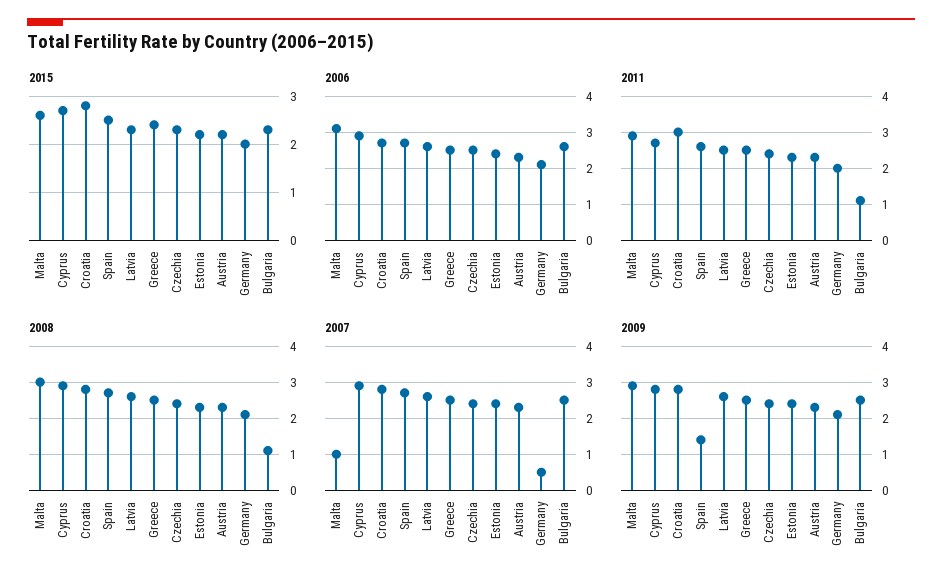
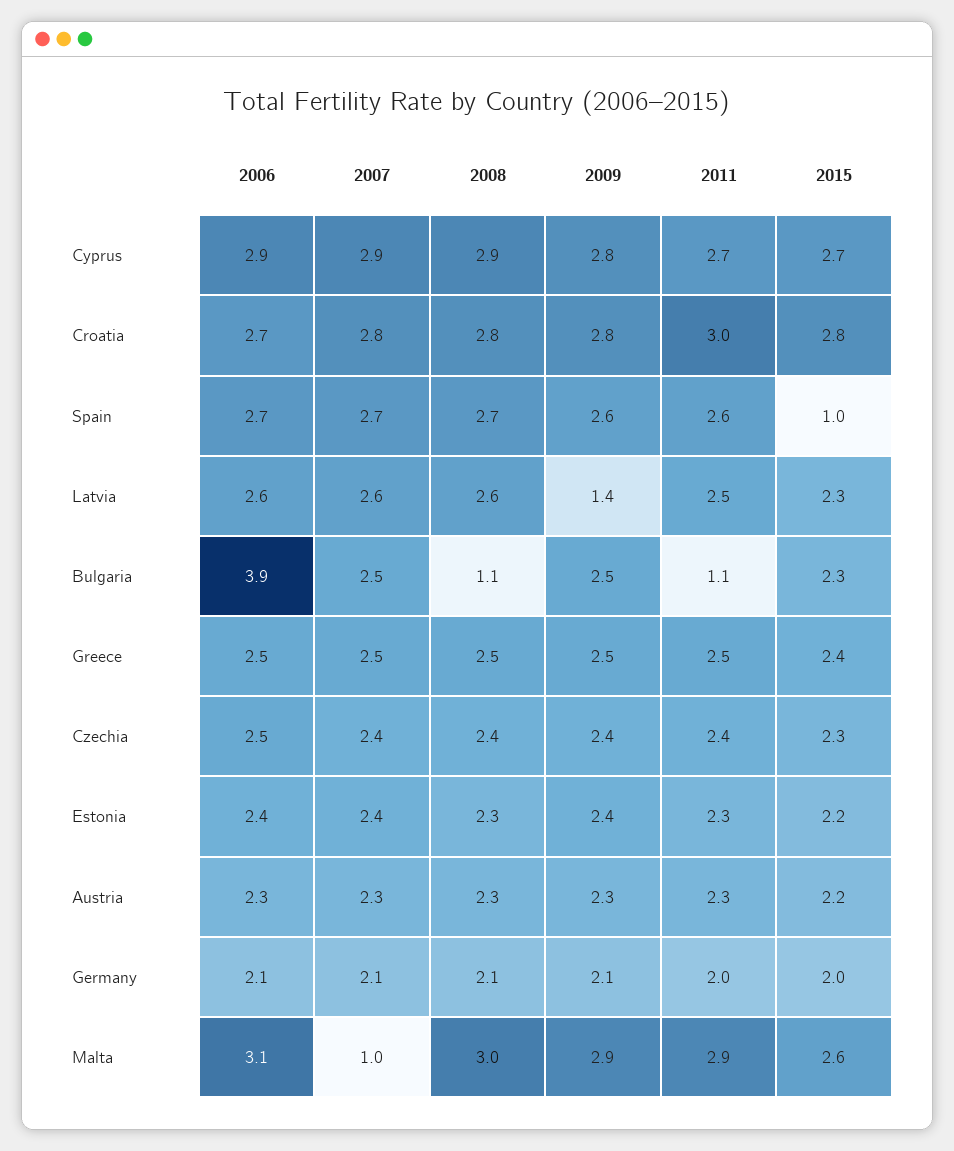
  {
    "2015": {
      "Malta": 2.6,
      "Cyprus": 2.7,
      "Croatia": 2.8,
-     "Spain": 2.5,
+     "Spain": 1,
      "Latvia": 2.3,
      "Greece": 2.4,
      "Czechia": 2.3,
      "Estonia": 2.2,
      "Austria": 2.2,
      "Germany": 2,
      "Bulgaria": 2.3
    },
    "2006": {
      "Malta": 3.1,
      "Cyprus": 2.9,
      "Croatia": 2.7,
      "Spain": 2.7,
      "Latvia": 2.6,
      "Greece": 2.5,
      "Czechia": 2.5,
      "Estonia": 2.4,
      "Austria": 2.3,
      "Germany": 2.1,
-     "Bulgaria": 2.5
+     "Bulgaria": 3.9
    },
    "2011": {
      "Malta": 2.9,
      "Cyprus": 2.7,
      "Croatia": 3,
      "Spain": 2.6,
      "Latvia": 2.5,
      "Greece": 2.5,
      "Czechia": 2.4,
      "Estonia": 2.3,
      "Austria": 2.3,
      "Germany": 2,
      "Bulgaria": 1.1
    },
    "2008": {
      "Malta": 3,
      "Cyprus": 2.9,
      "Croatia": 2.8,
      "Spain": 2.7,
      "Latvia": 2.6,
      "Greece": 2.5,
      "Czechia": 2.4,
      "Estonia": 2.3,
      "Austria": 2.3,
      "Germany": 2.1,
      "Bulgaria": 1.1
    },
    "2007": {
      "Malta": 1,
      "Cyprus": 2.9,
      "Croatia": 2.8,
      "Spain": 2.7,
      "Latvia": 2.6,
      "Greece": 2.5,
      "Czechia": 2.4,
      "Estonia": 2.4,
      "Austria": 2.3,
-     "Germany": 0.5,
+     "Germany": 2.1,
      "Bulgaria": 2.5
    },
    "2009": {
      "Malta": 2.9,
      "Cyprus": 2.8,
      "Croatia": 2.8,
-     "Spain": 1.5,
+     "Spain": 2.6,
-     "Latvia": 2.5,
+     "Latvia": 1.4,
      "Greece": 2.5,
      "Czechia": 2.4,
      "Estonia": 2.4,
      "Austria": 2.3,
      "Germany": 2.1,
      "Bulgaria": 2.5
    }
  }

